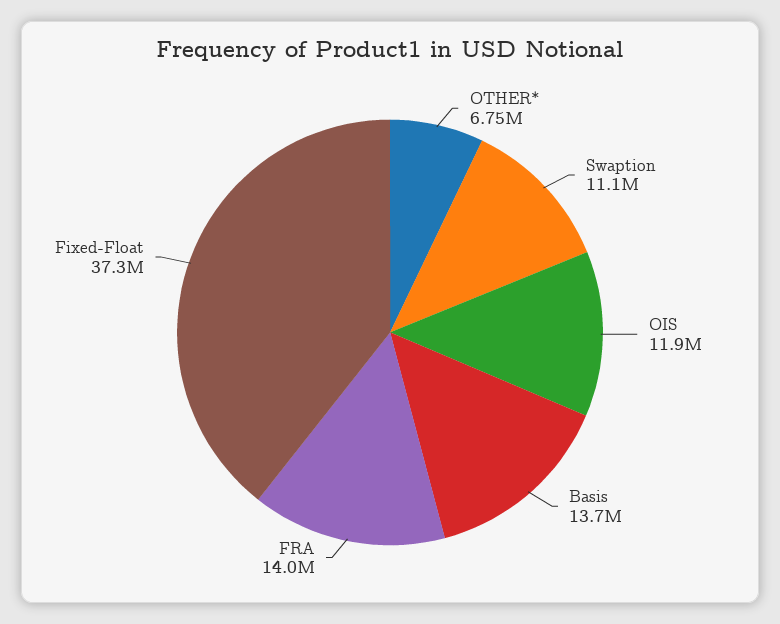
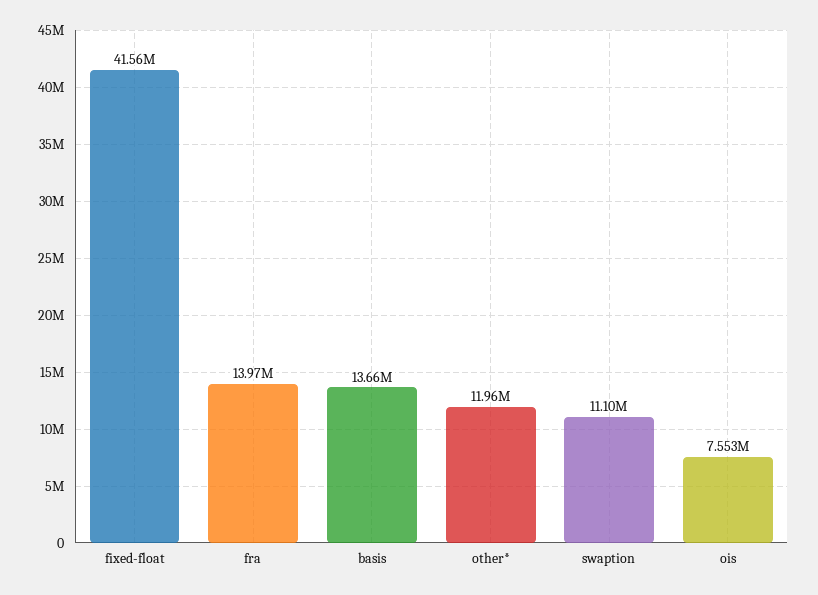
  {
-   "OTHER*": 6750000,
+   "OTHER*": 11960000,
    "Swaption": 11100000,
-   "OIS": 11900000,
+   "OIS": 7553000,
    "Basis": 13660000,
    "FRA": 13970000,
-   "Fixed-Float": 37300000
+   "Fixed-Float": 41560000
  }

